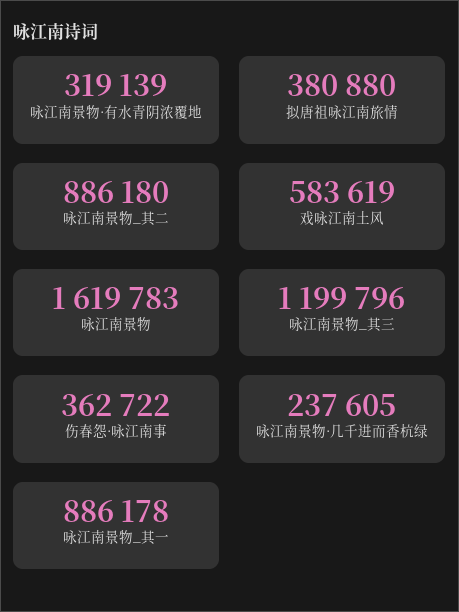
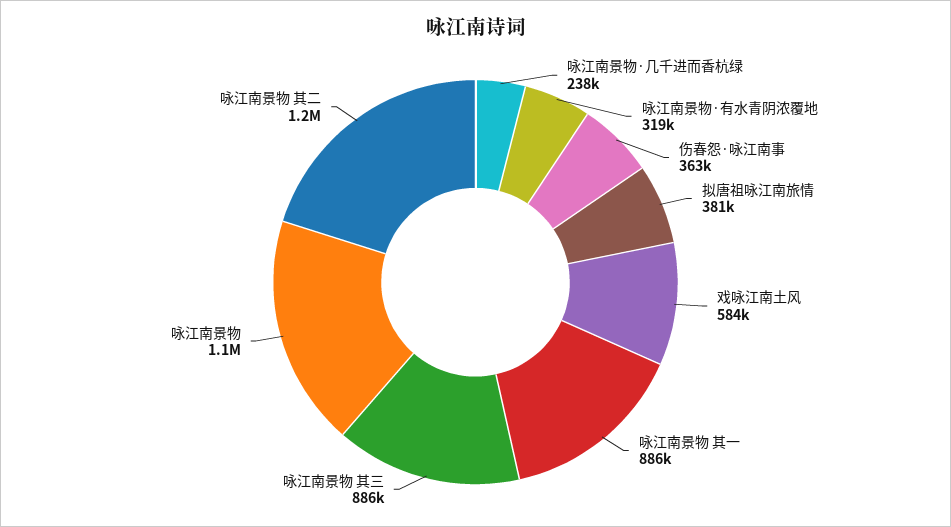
  {
    "咏江南景物·有水青阴浓覆地": 319139,
    "拟唐祖咏江南旅情": 380880,
-   "咏江南景物_其二": 886180,
+   "咏江南景物_其二": 1200000,
    "戏咏江南土风": 583619,
-   "咏江南景物": 1619783,
+   "咏江南景物": 1100000,
-   "咏江南景物_其三": 1199796,
+   "咏江南景物_其三": 886000,
    "伤春怨·咏江南事": 362722,
    "咏江南景物·几千进而香杭绿": 237605,
    "咏江南景物_其一": 886178
  }

